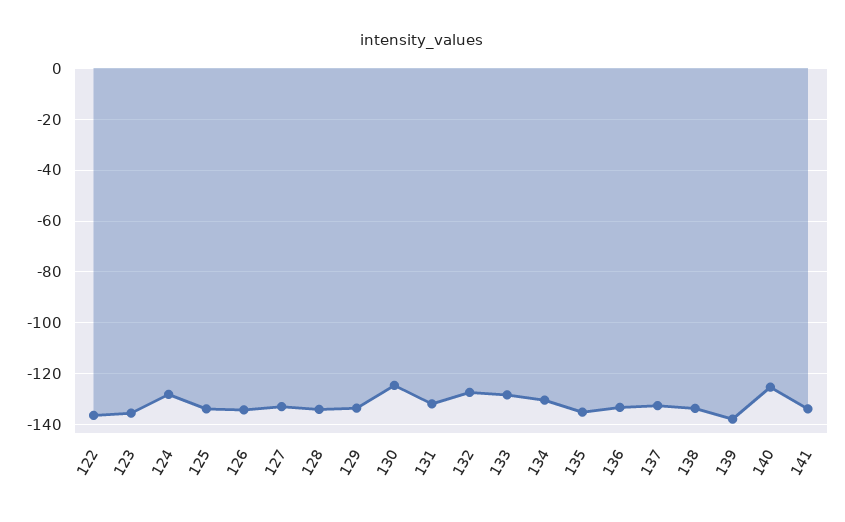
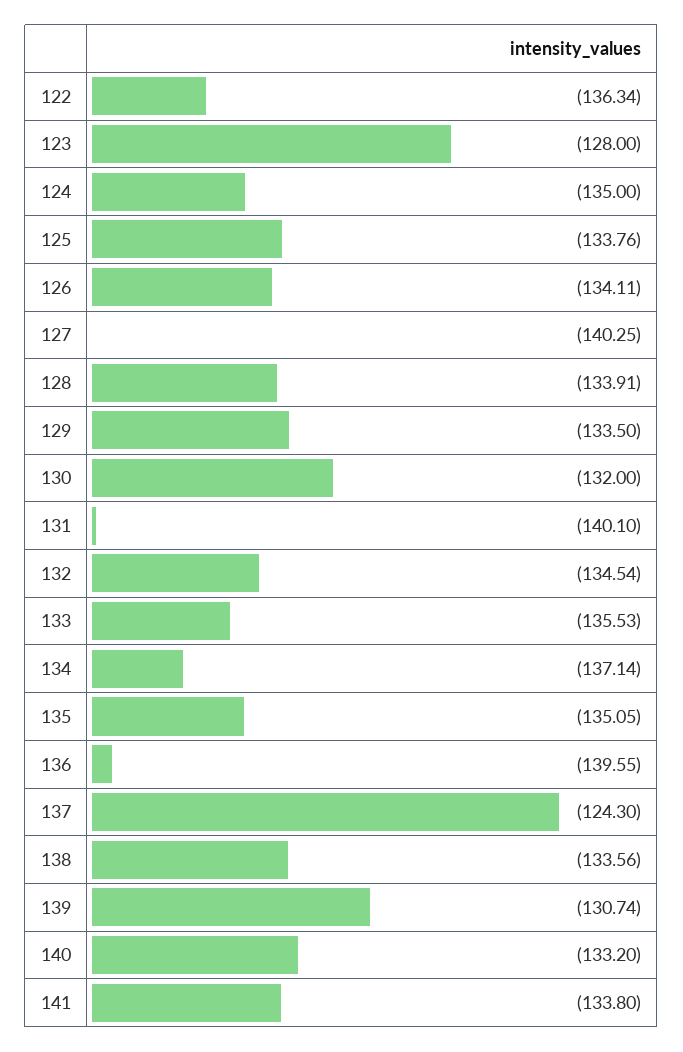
  {
    "122": -136.34,
-   "123": -135,
+   "123": -128,
-   "124": -127.5,
+   "124": -135,
    "125": -133.76,
    "126": -134.11,
-   "127": -132.5,
+   "127": -140.25,
    "128": -133.91,
    "129": -133.5,
-   "130": -125,
+   "130": -132,
-   "131": -132.5,
+   "131": -140.1,
-   "132": -127.5,
+   "132": -134.54,
-   "133": -127.5,
+   "133": -135.53,
-   "134": -130,
+   "134": -137.14,
    "135": -135.05,
-   "136": -132.5,
+   "136": -139.55,
-   "137": -132.5,
+   "137": -124.3,
    "138": -133.56,
-   "139": -137.5,
+   "139": -130.74,
-   "140": -125,
+   "140": -133.2,
    "141": -133.8
  }

